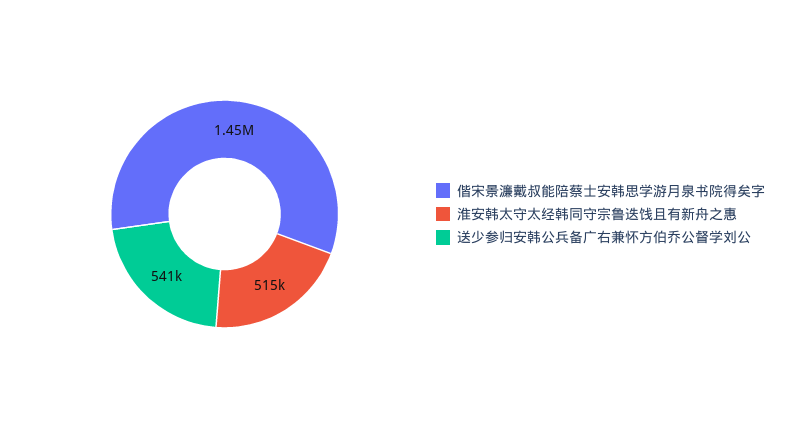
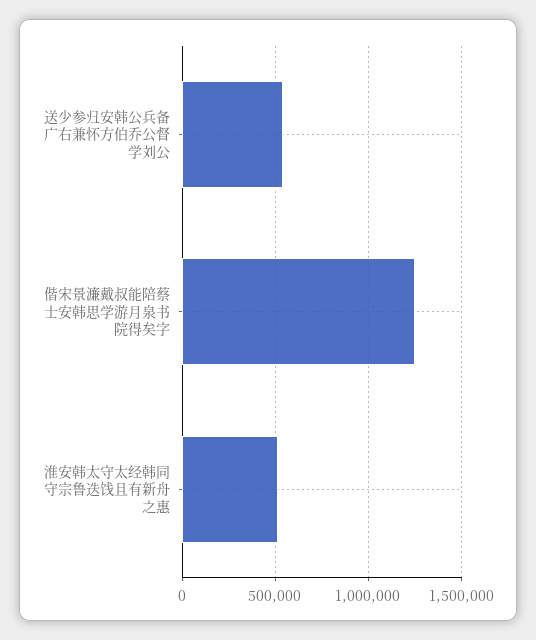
  {
-   "偕宋景濂戴叔能陪蔡士安韩思学游月泉书院得矣字": 1450000,
+   "偕宋景濂戴叔能陪蔡士安韩思学游月泉书院得矣字": 1250000,
    "淮安韩太守太经韩同守宗鲁迭饯且有新舟之惠": 515000,
    "送少参归安韩公兵备广右兼怀方伯乔公督学刘公": 541000
  }

